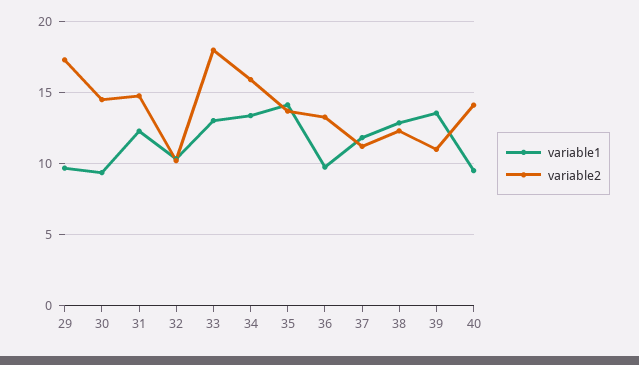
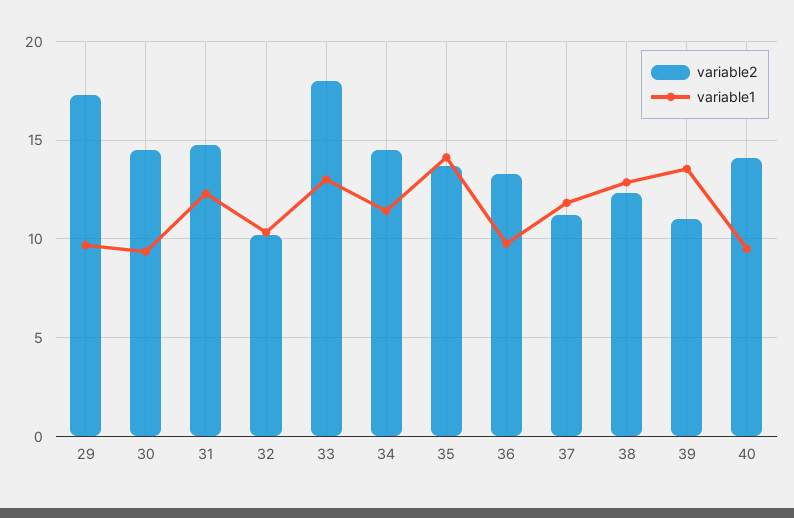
  {
    "variable1": {
      "29": 9.5,
      "30": 9.5,
      "31": 12.5,
      "32": 10.5,
      "33": 13,
-     "34": 13.5,
+     "34": 11.5,
      "35": 14,
      "36": 10,
      "37": 12,
      "38": 13,
      "39": 13.5,
      "40": 9.5
    },
    "variable2": {
      "29": 17.5,
      "30": 14.5,
      "31": 15,
      "32": 10,
      "33": 18,
-     "34": 16,
+     "34": 14.5,
      "35": 13.5,
      "36": 13.5,
      "37": 11,
      "38": 12.5,
      "39": 11,
      "40": 14
    }
  }

